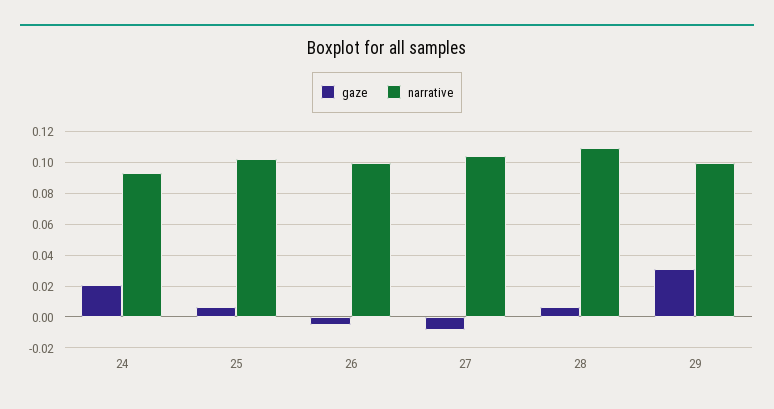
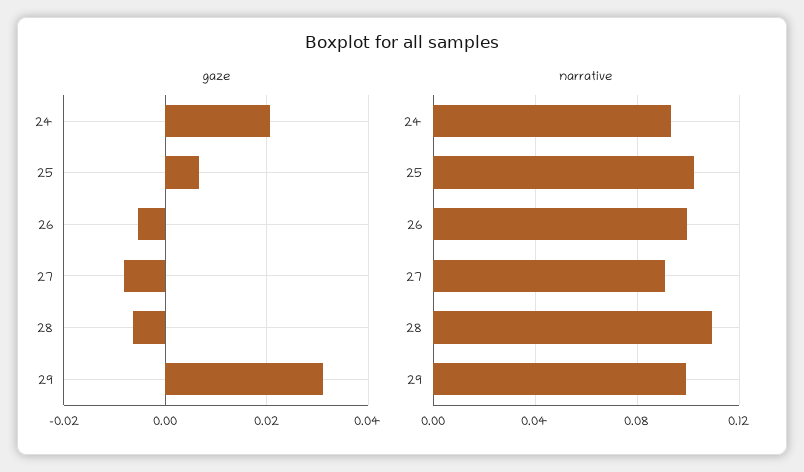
  {
    "gaze": {
      "24": 0.02,
      "25": 0.006,
      "26": -0.006,
      "27": -0.008,
-     "28": 0.005,
+     "28": -0.006,
      "29": 0.032
    },
    "narrative": {
      "24": 0.095,
      "25": 0.1,
      "26": 0.1,
-     "27": 0.105,
+     "27": 0.09,
      "28": 0.11,
      "29": 0.1
    }
  }

